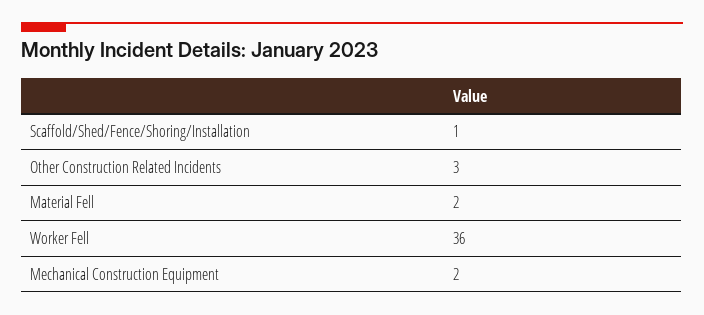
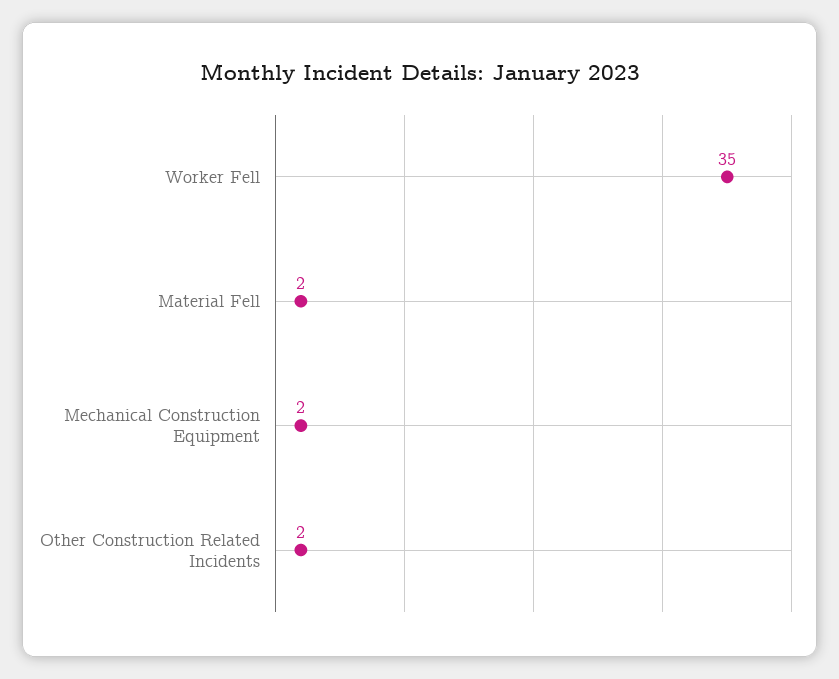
  {
-   "Scaffold/Shed/Fence/Shoring/Installation": 1,
-   "Other Construction Related Incidents": 3,
+   "Other Construction Related Incidents": 2,
    "Material Fell": 2,
-   "Worker Fell": 36,
+   "Worker Fell": 35,
    "Mechanical Construction Equipment": 2
  }

